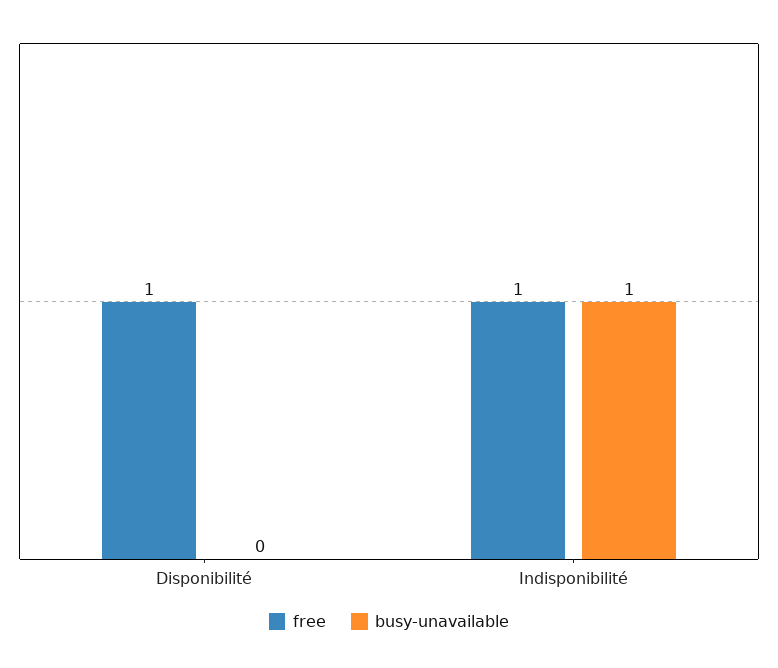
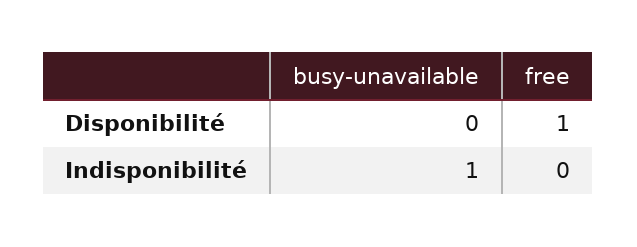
  {
    "free": {
      "Disponibilité": 1,
-     "Indisponibilité": 1
+     "Indisponibilité": 0
    },
    "busy-unavailable": {
      "Disponibilité": 0,
      "Indisponibilité": 1
    }
  }

